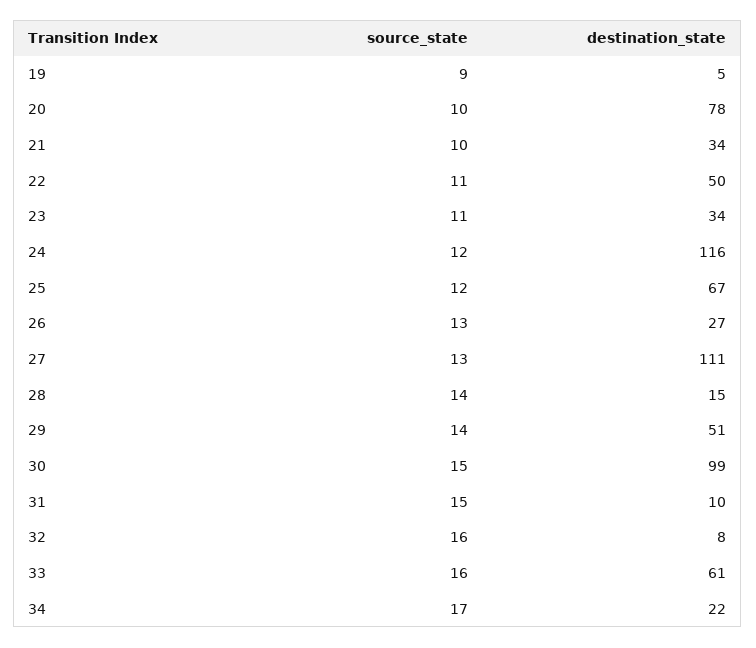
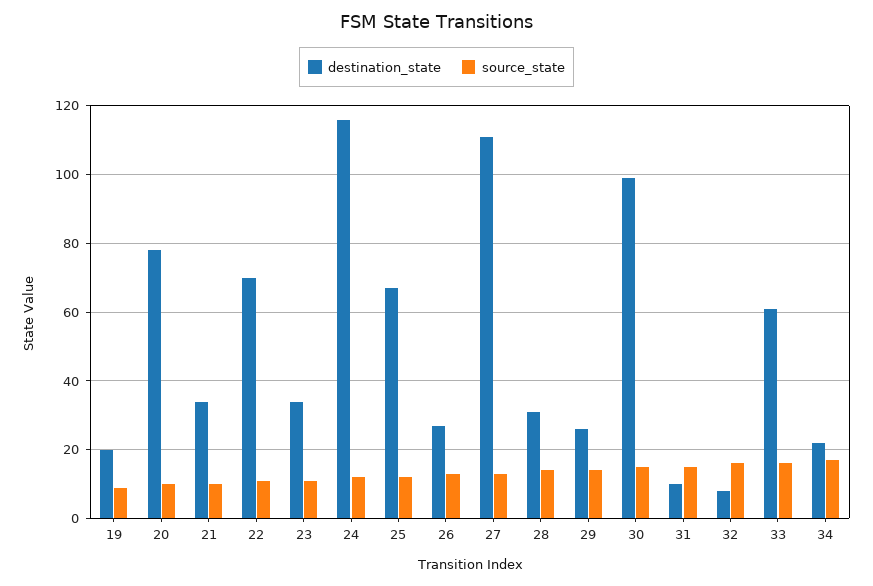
  {
    "source_state": {
      "19": 9,
      "20": 10,
      "21": 10,
      "22": 11,
      "23": 11,
      "24": 12,
      "25": 12,
      "26": 13,
      "27": 13,
      "28": 14,
      "29": 14,
      "30": 15,
      "31": 15,
      "32": 16,
      "33": 16,
      "34": 17
    },
    "destination_state": {
-     "19": 5,
+     "19": 20,
      "20": 78,
      "21": 34,
-     "22": 50,
+     "22": 70,
      "23": 34,
      "24": 116,
      "25": 67,
      "26": 27,
      "27": 111,
-     "28": 15,
+     "28": 30,
-     "29": 51,
+     "29": 25,
      "30": 99,
      "31": 10,
      "32": 8,
      "33": 61,
      "34": 22
    }
  }

